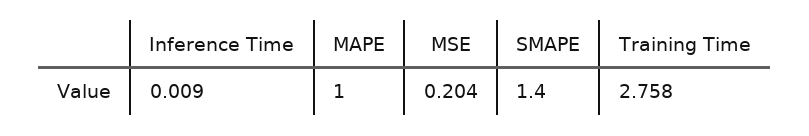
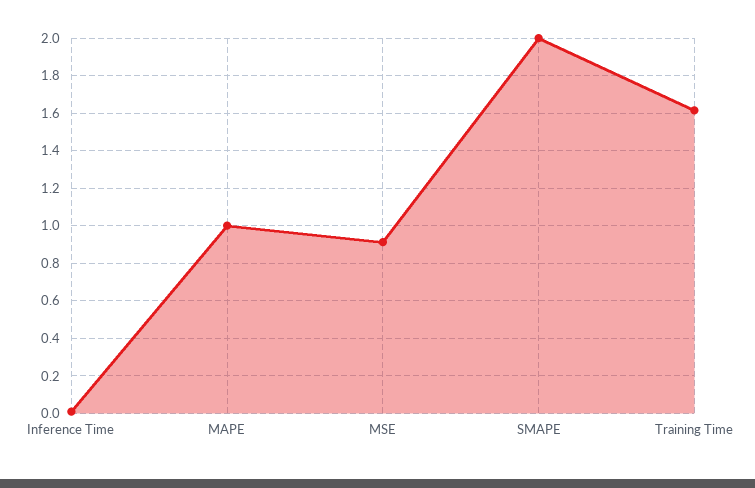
  {
    "Inference Time": 0.009,
    "MAPE": 1,
-   "MSE": 0.204,
+   "MSE": 0.9,
-   "SMAPE": 1.4,
+   "SMAPE": 2,
-   "Training Time": 2.758
+   "Training Time": 1.6
  }

